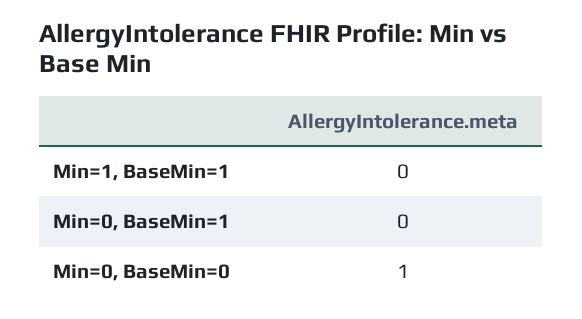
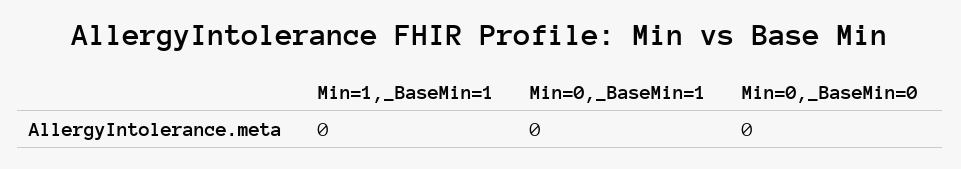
  {
    "Min=1, BaseMin=1": 0,
    "Min=0, BaseMin=1": 0,
-   "Min=0, BaseMin=0": 1
+   "Min=0, BaseMin=0": 0
  }

